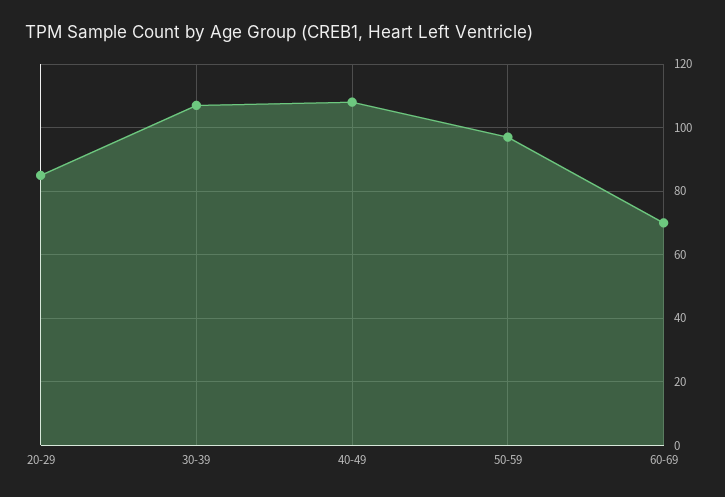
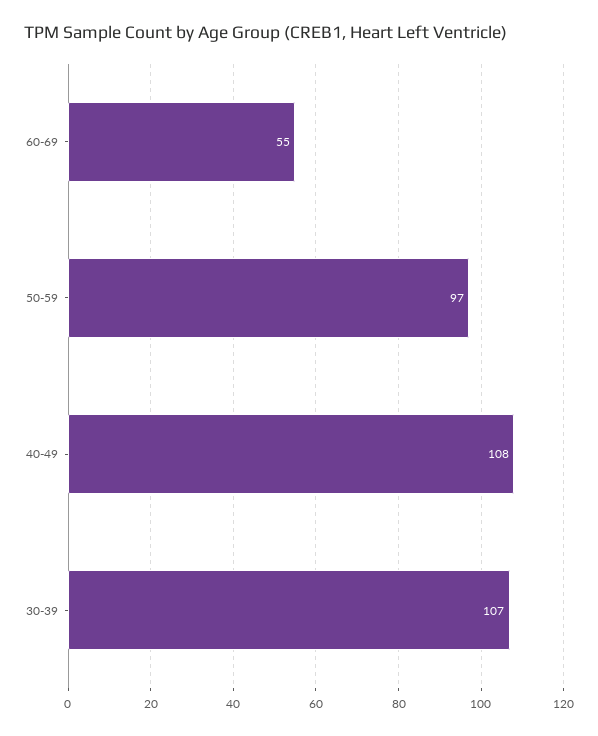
  {
-   "20-29": 85,
    "30-39": 107,
    "40-49": 108,
    "50-59": 97,
-   "60-69": 70
+   "60-69": 55
  }

